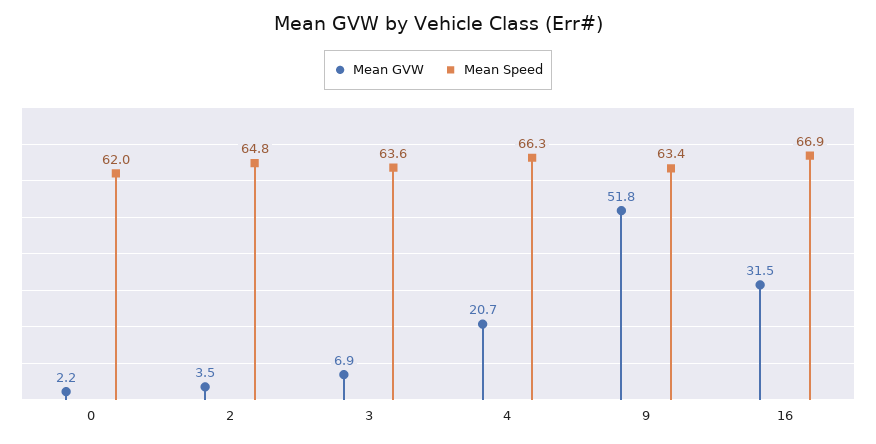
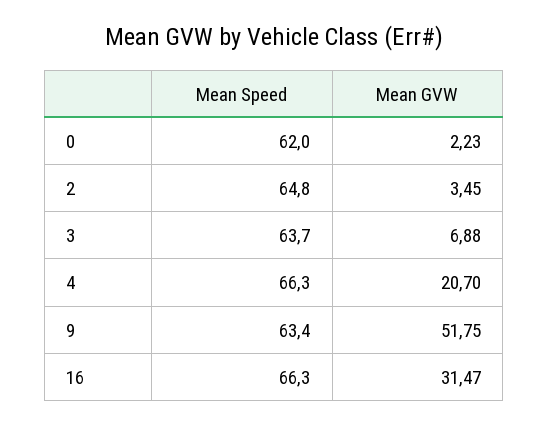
  {
    "Mean GVW": {
      "0": 2.23,
      "2": 3.45,
      "3": 6.88,
      "4": 20.7,
      "9": 51.75,
      "16": 31.47
    },
    "Mean Speed": {
      "0": 62,
      "2": 64.8,
-     "3": 63.6,
+     "3": 63.7,
      "4": 66.3,
      "9": 63.4,
-     "16": 66.9
+     "16": 66.3
    }
  }

